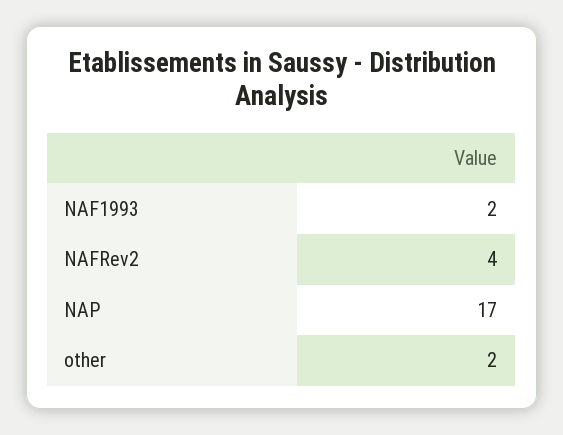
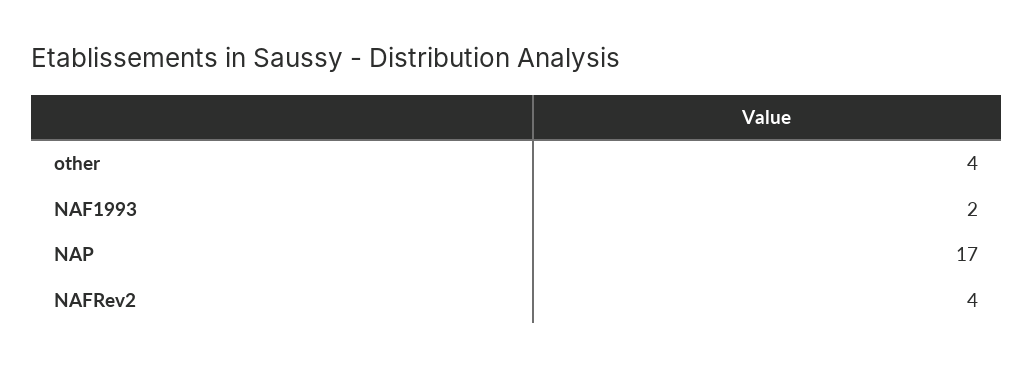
  {
    "NAF1993": 2,
    "NAFRev2": 4,
    "NAP": 17,
-   "other": 2
+   "other": 4
  }

